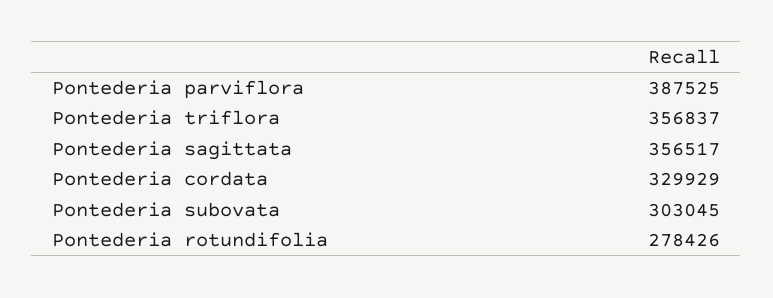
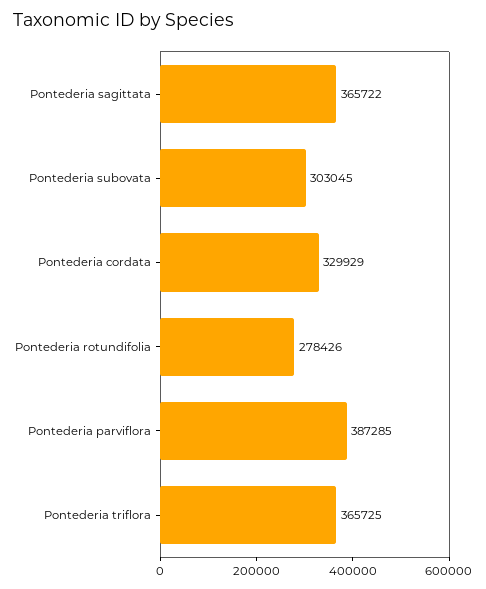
  {
-   "Pontederia parviflora": 387525,
+   "Pontederia parviflora": 387285,
-   "Pontederia triflora": 356837,
+   "Pontederia triflora": 365725,
-   "Pontederia sagittata": 356517,
+   "Pontederia sagittata": 365722,
    "Pontederia cordata": 329929,
    "Pontederia subovata": 303045,
    "Pontederia rotundifolia": 278426
  }

